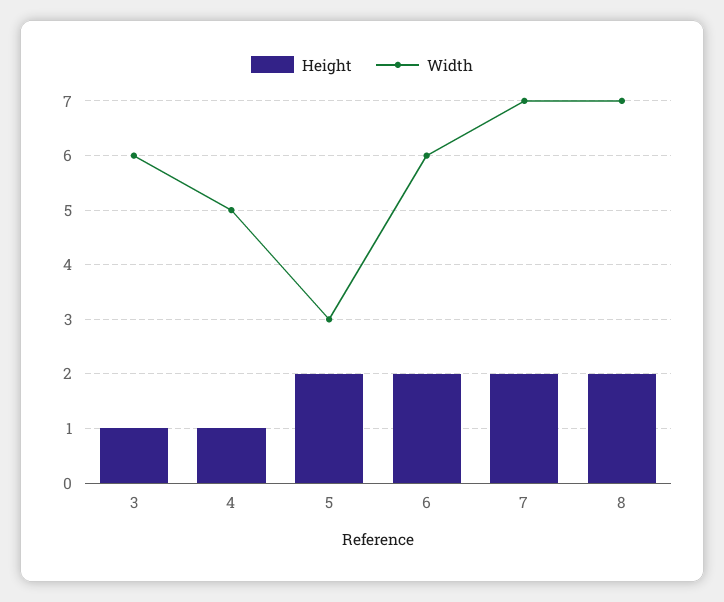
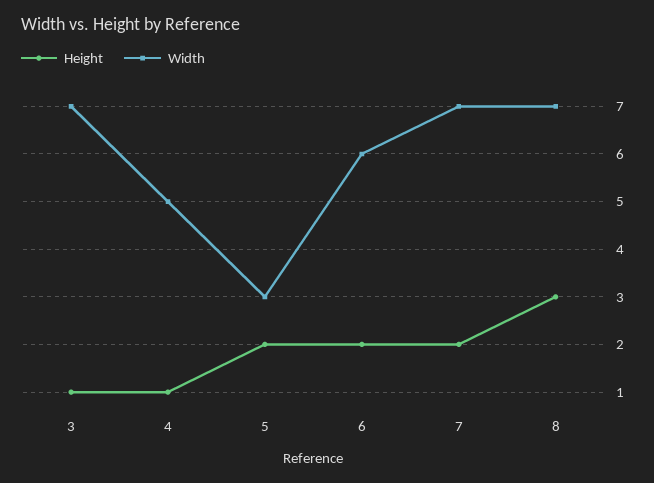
  {
    "Height": {
      "3": 1,
      "4": 1,
      "5": 2,
      "6": 2,
      "7": 2,
-     "8": 2
+     "8": 3
    },
    "Width": {
-     "3": 6,
+     "3": 7,
      "4": 5,
      "5": 3,
      "6": 6,
      "7": 7,
      "8": 7
    }
  }

